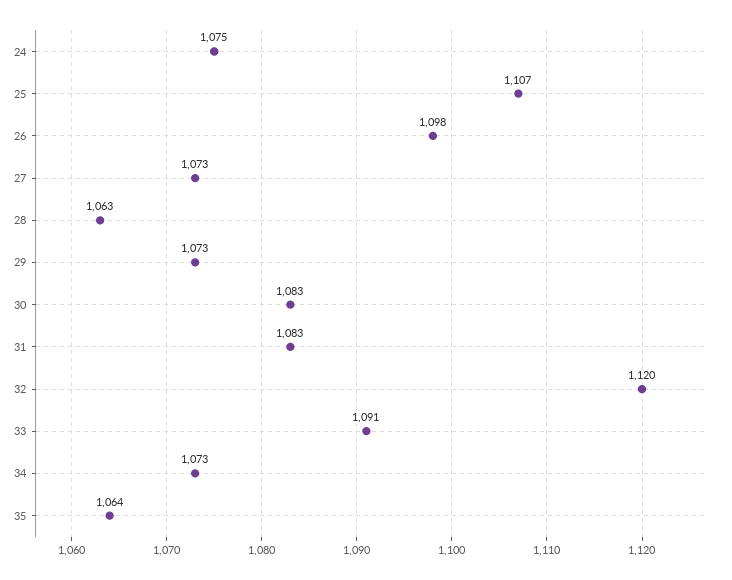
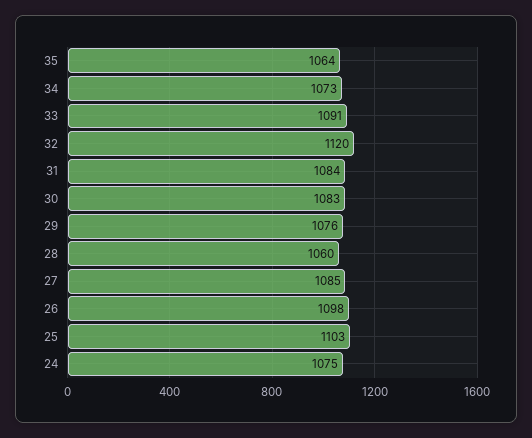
  {
    "24": 1075,
-   "25": 1107,
+   "25": 1103,
    "26": 1098,
-   "27": 1073,
+   "27": 1085,
-   "28": 1063,
+   "28": 1060,
-   "29": 1073,
+   "29": 1076,
    "30": 1083,
-   "31": 1083,
+   "31": 1084,
    "32": 1120,
    "33": 1091,
    "34": 1073,
    "35": 1064
  }

